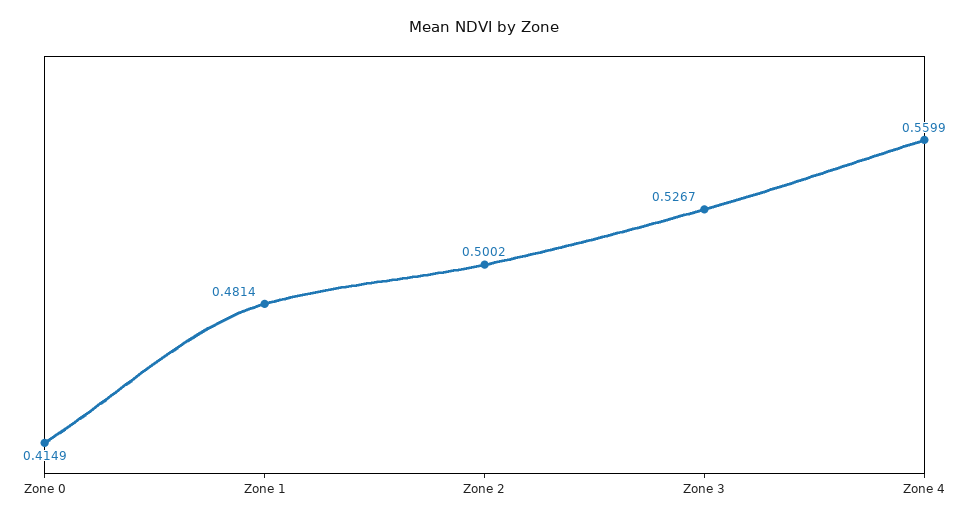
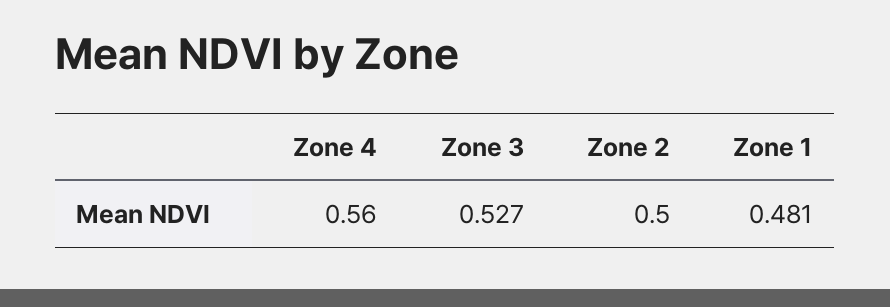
  {
-   "Zone 0": 0.4149,
    "Zone 1": 0.4814,
    "Zone 2": 0.5002,
    "Zone 3": 0.5267,
    "Zone 4": 0.5599
  }

